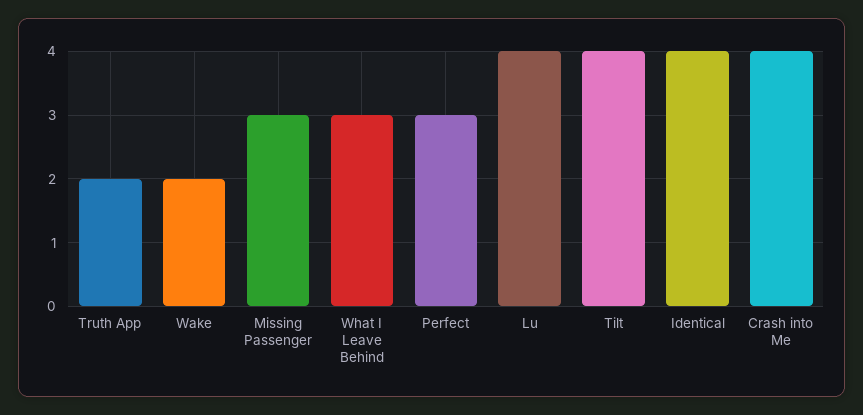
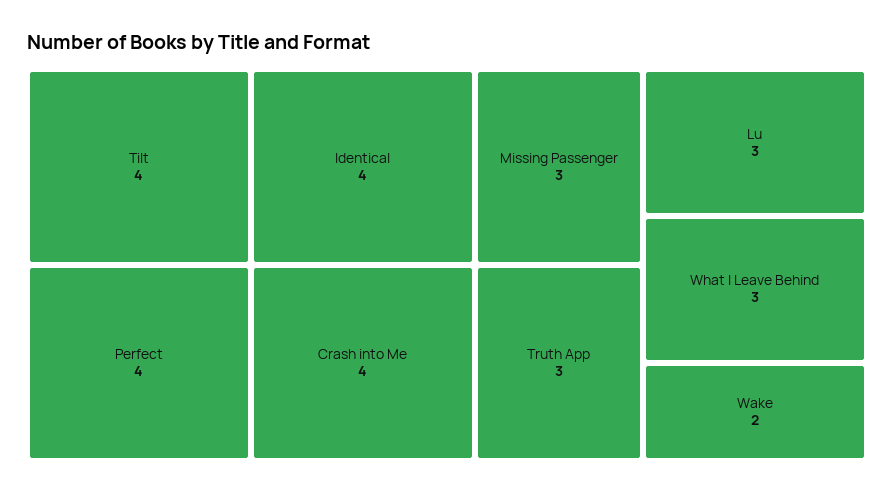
  {
-   "Truth App": 2,
+   "Truth App": 3,
    "Wake": 2,
    "Missing Passenger": 3,
    "What I Leave Behind": 3,
-   "Perfect": 3,
+   "Perfect": 4,
-   "Lu": 4,
+   "Lu": 3,
    "Tilt": 4,
    "Identical": 4,
    "Crash into Me": 4
  }

